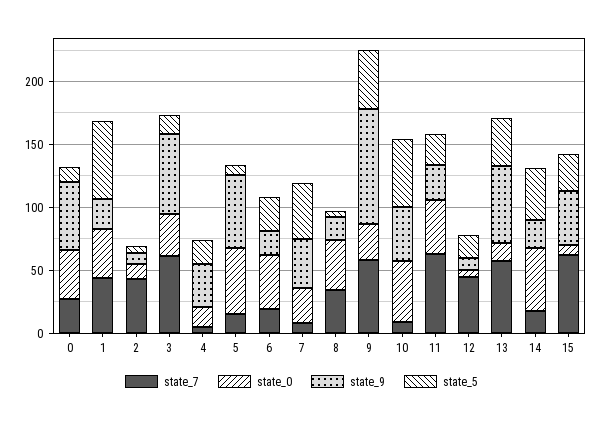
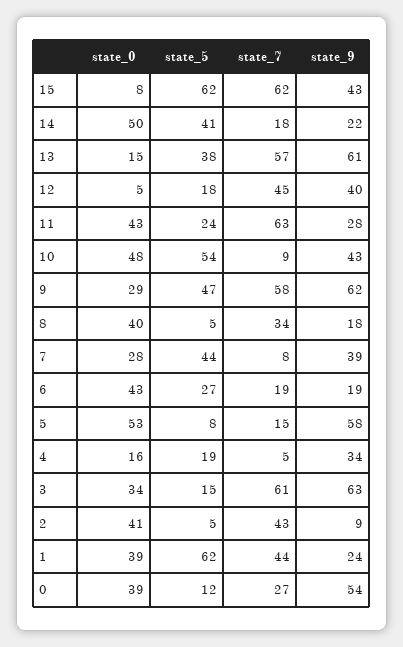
  {
    "state_7": {
      "0": 27,
      "1": 44,
      "2": 43,
      "3": 61,
      "4": 5,
      "5": 15,
      "6": 19,
      "7": 8,
      "8": 34,
      "9": 58,
      "10": 9,
      "11": 63,
      "12": 45,
      "13": 57,
      "14": 18,
      "15": 62
    },
    "state_0": {
      "0": 39,
      "1": 39,
-     "2": 10,
+     "2": 41,
      "3": 34,
      "4": 16,
      "5": 53,
      "6": 43,
      "7": 28,
      "8": 40,
      "9": 29,
      "10": 48,
      "11": 43,
      "12": 5,
      "13": 15,
      "14": 50,
      "15": 8
    },
    "state_9": {
      "0": 54,
      "1": 24,
      "2": 9,
      "3": 63,
      "4": 34,
      "5": 58,
      "6": 19,
      "7": 39,
      "8": 18,
-     "9": 90,
+     "9": 62,
      "10": 43,
      "11": 28,
-     "12": 10,
+     "12": 40,
      "13": 61,
      "14": 22,
      "15": 43
    },
    "state_5": {
      "0": 12,
      "1": 62,
      "2": 5,
      "3": 15,
      "4": 19,
      "5": 8,
      "6": 27,
      "7": 44,
      "8": 5,
      "9": 47,
      "10": 54,
      "11": 24,
      "12": 18,
      "13": 38,
      "14": 41,
-     "15": 30
+     "15": 62
    }
  }

